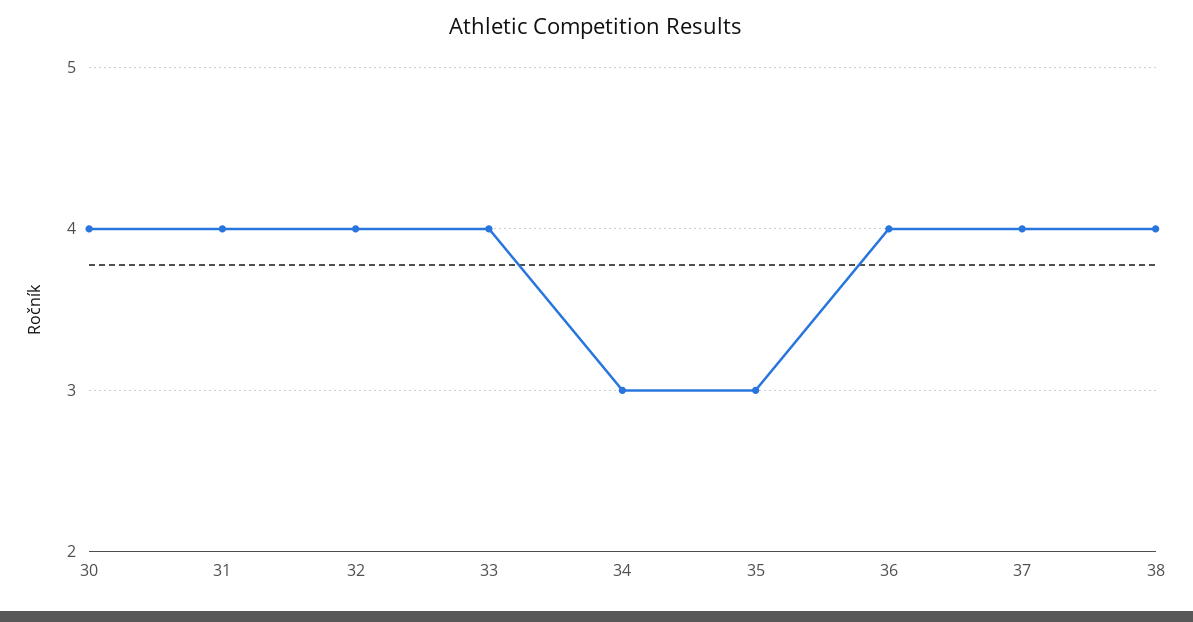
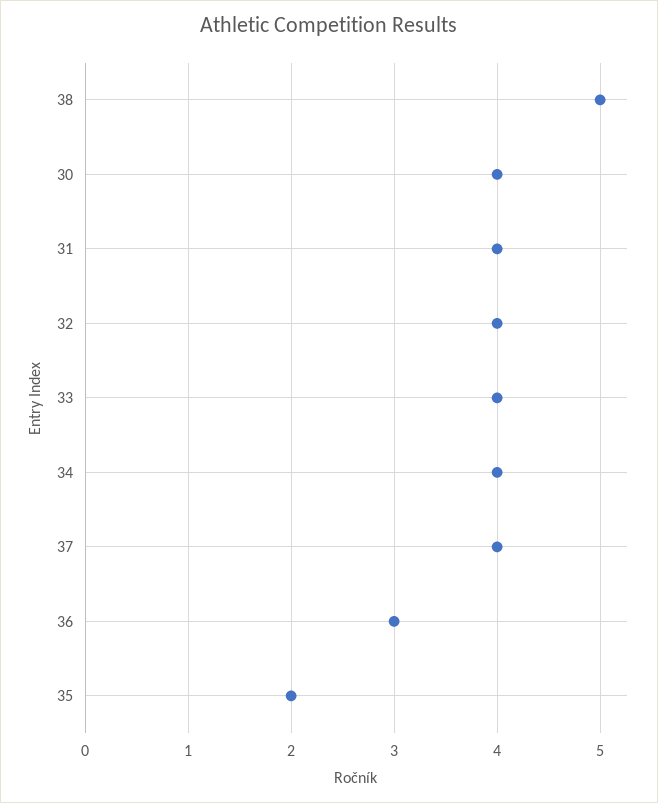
  {
    "30": 4,
    "31": 4,
    "32": 4,
    "33": 4,
-   "34": 3,
+   "34": 4,
-   "35": 3,
+   "35": 2,
-   "36": 4,
+   "36": 3,
    "37": 4,
-   "38": 4
+   "38": 5
  }

